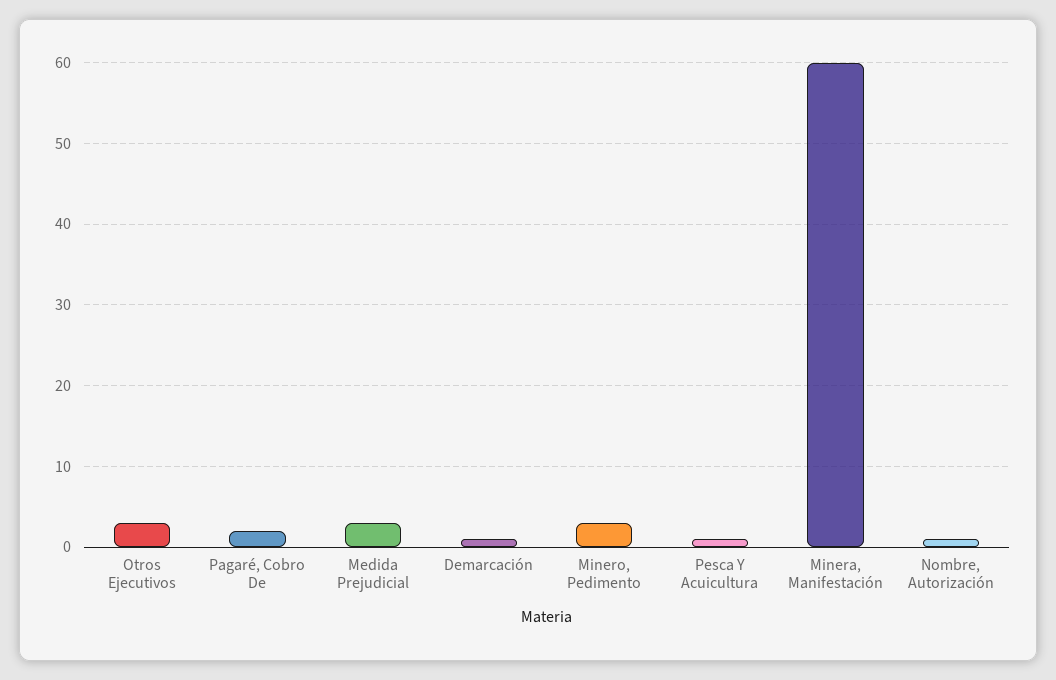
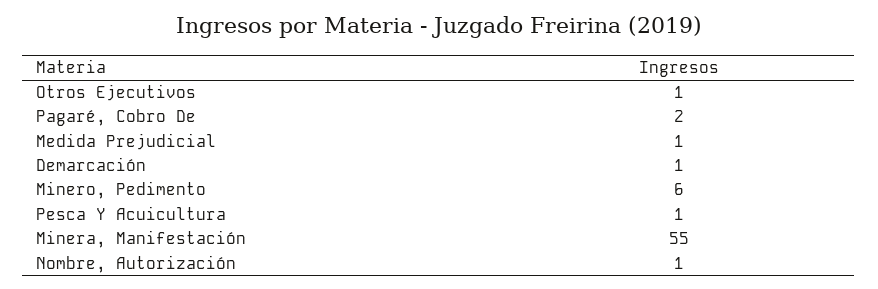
  {
-   "Otros Ejecutivos": 3,
+   "Otros Ejecutivos": 1,
    "Pagaré, Cobro De": 2,
-   "Medida Prejudicial": 3,
+   "Medida Prejudicial": 1,
    "Demarcación": 1,
-   "Minero, Pedimento": 3,
+   "Minero, Pedimento": 6,
    "Pesca Y Acuicultura": 1,
-   "Minera, Manifestación": 60,
+   "Minera, Manifestación": 55,
    "Nombre, Autorización": 1
  }

